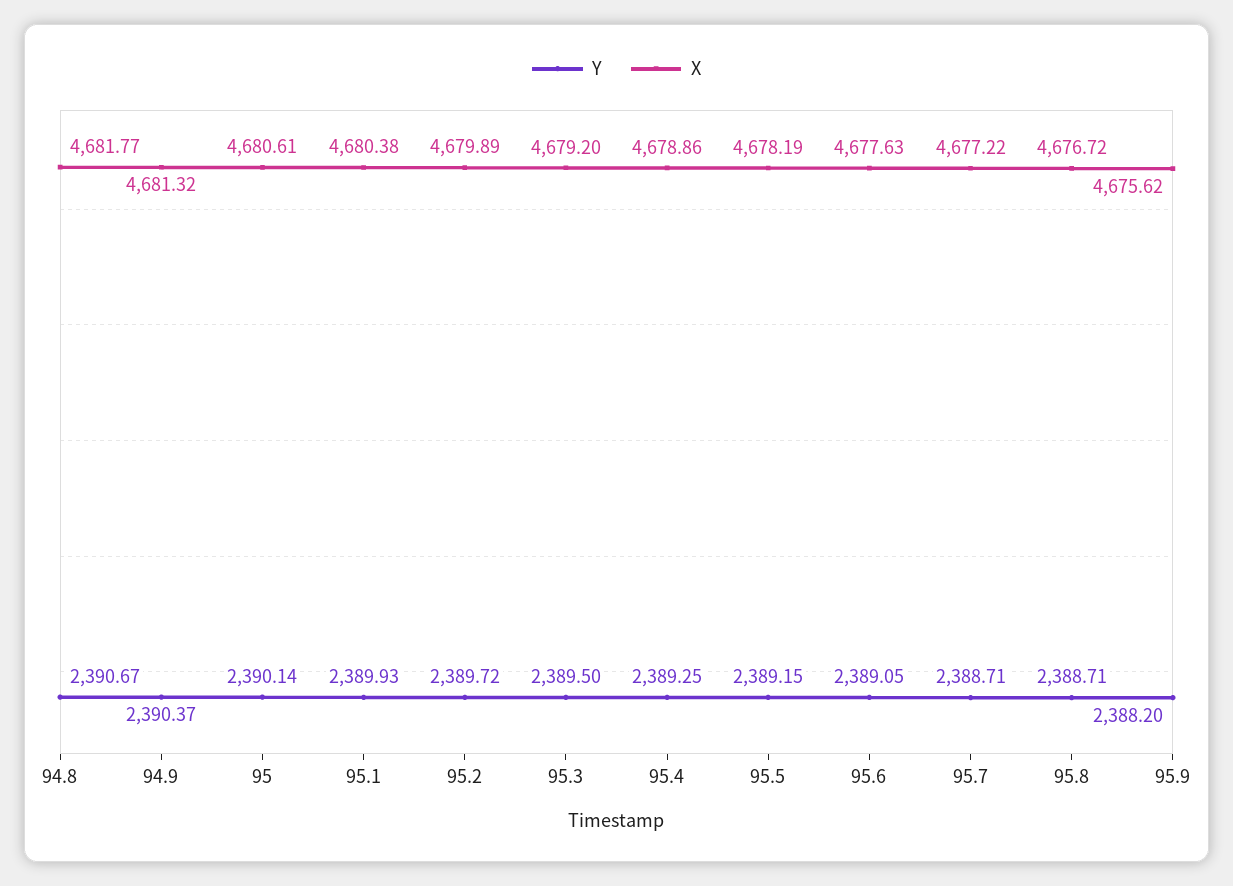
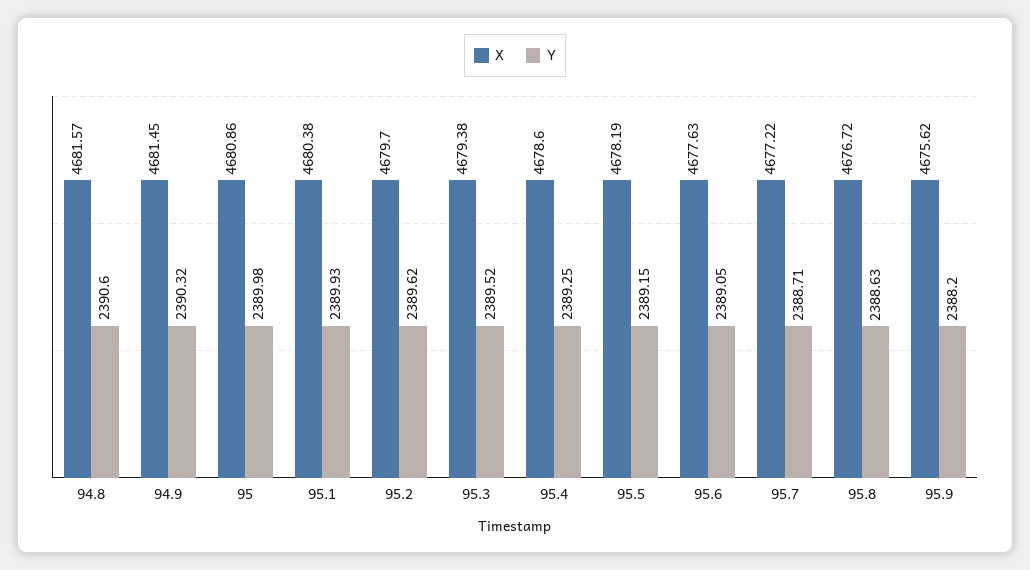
  {
    "Y": {
-     "94.8": 2390.67,
+     "94.8": 2390.6,
-     "94.9": 2390.37,
+     "94.9": 2390.32,
-     "95": 2390.14,
+     "95": 2389.98,
      "95.1": 2389.93,
-     "95.2": 2389.72,
+     "95.2": 2389.62,
-     "95.3": 2389.5,
+     "95.3": 2389.52,
      "95.4": 2389.25,
      "95.5": 2389.15,
      "95.6": 2389.05,
      "95.7": 2388.71,
-     "95.8": 2388.71,
+     "95.8": 2388.63,
      "95.9": 2388.2
    },
    "X": {
-     "94.8": 4681.77,
+     "94.8": 4681.57,
-     "94.9": 4681.32,
+     "94.9": 4681.45,
-     "95": 4680.61,
+     "95": 4680.86,
      "95.1": 4680.38,
-     "95.2": 4679.89,
+     "95.2": 4679.7,
-     "95.3": 4679.2,
+     "95.3": 4679.38,
-     "95.4": 4678.86,
+     "95.4": 4678.6,
      "95.5": 4678.19,
      "95.6": 4677.63,
      "95.7": 4677.22,
      "95.8": 4676.72,
      "95.9": 4675.62
    }
  }

